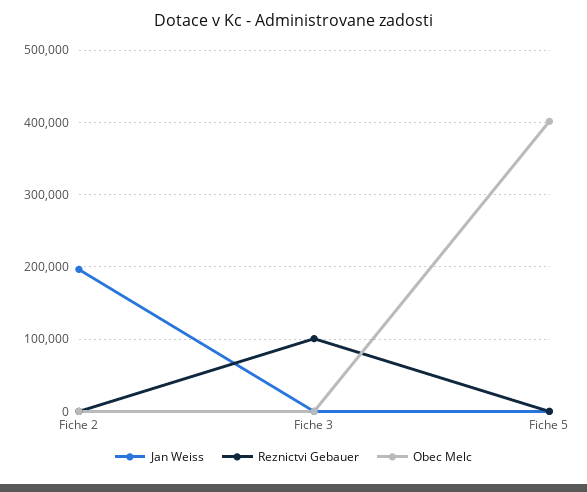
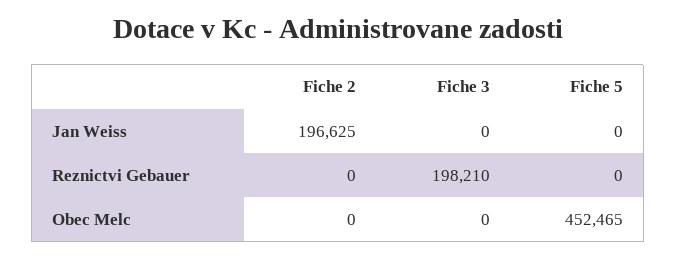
  {
    "Jan Weiss": {
      "Fiche 2": 196625,
      "Fiche 3": 0,
      "Fiche 5": 0
    },
    "Reznictvi Gebauer": {
      "Fiche 2": 0,
-     "Fiche 3": 100000,
+     "Fiche 3": 198210,
      "Fiche 5": 0
    },
    "Obec Melc": {
      "Fiche 2": 0,
      "Fiche 3": 0,
-     "Fiche 5": 400000
+     "Fiche 5": 452465
    }
  }

